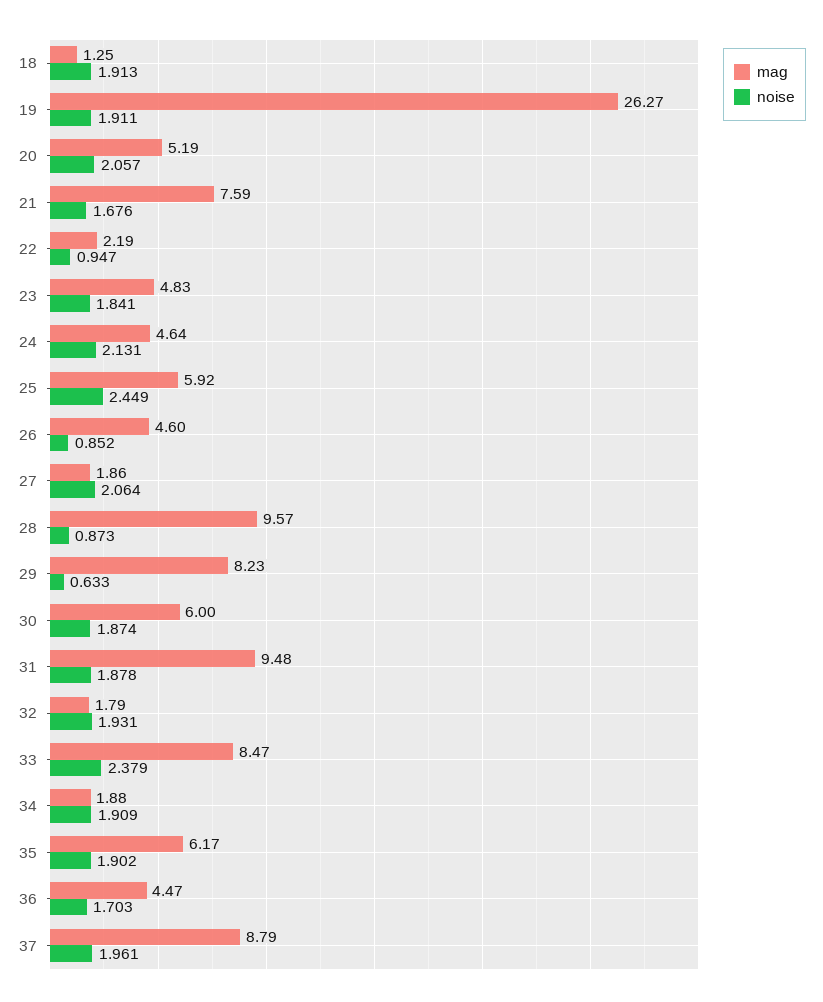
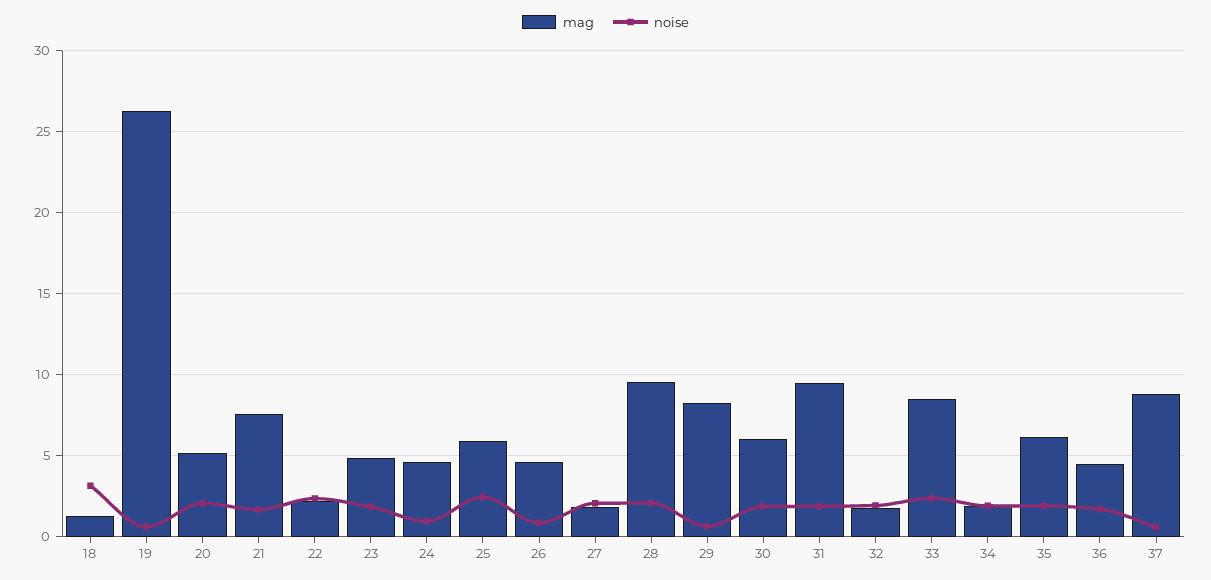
  {
    "mag": {
      "18": 1.25,
      "19": 26.27,
      "20": 5.19,
      "21": 7.59,
      "22": 2.19,
      "23": 4.83,
      "24": 4.64,
      "25": 5.92,
      "26": 4.6,
      "27": 1.86,
      "28": 9.57,
      "29": 8.23,
      "30": 6,
      "31": 9.48,
      "32": 1.79,
      "33": 8.47,
      "34": 1.88,
      "35": 6.17,
      "36": 4.47,
      "37": 8.79
    },
    "noise": {
-     "18": 1.913,
+     "18": 3,
-     "19": 1.911,
+     "19": 0.5,
      "20": 2.057,
      "21": 1.676,
-     "22": 0.947,
+     "22": 2.5,
      "23": 1.841,
-     "24": 2.131,
+     "24": 1,
      "25": 2.449,
      "26": 0.852,
      "27": 2.064,
-     "28": 0.873,
+     "28": 2,
      "29": 0.633,
      "30": 1.874,
      "31": 1.878,
      "32": 1.931,
      "33": 2.379,
      "34": 1.909,
      "35": 1.902,
      "36": 1.703,
-     "37": 1.961
+     "37": 0.5
    }
  }

